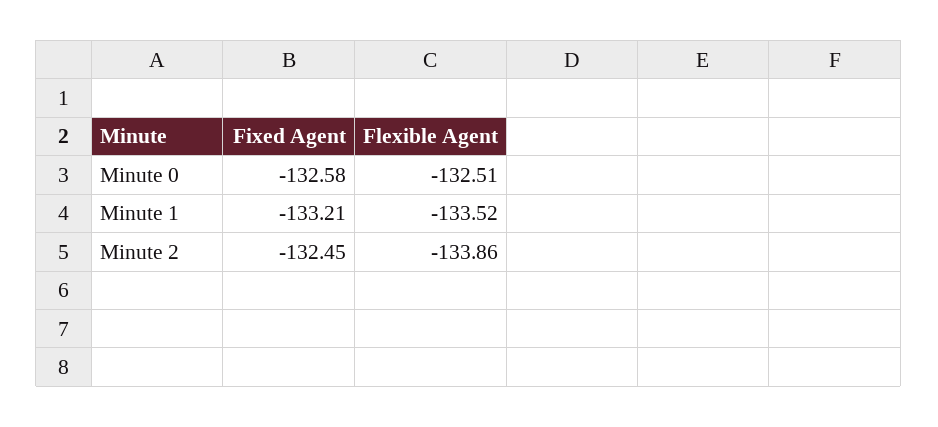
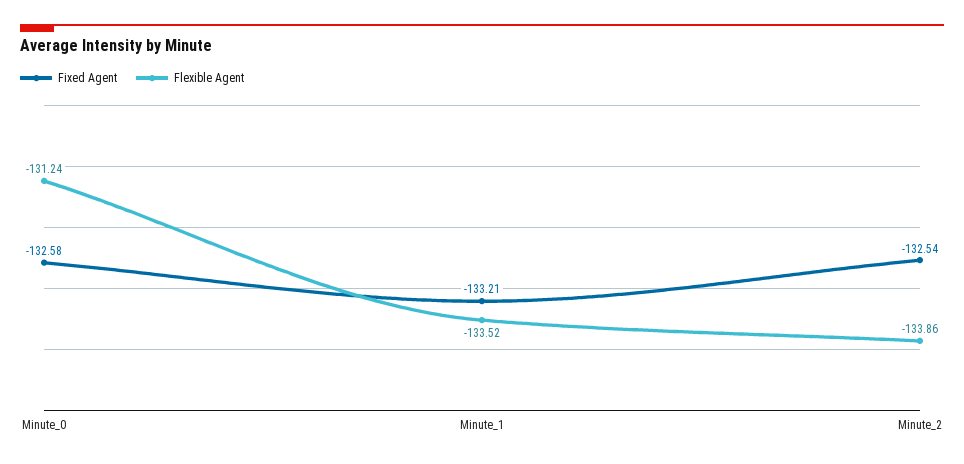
  {
    "Fixed Agent": {
      "Minute 0": -132.58,
      "Minute 1": -133.21,
-     "Minute 2": -132.45
+     "Minute 2": -132.54
    },
    "Flexible Agent": {
-     "Minute 0": -132.51,
+     "Minute 0": -131.24,
      "Minute 1": -133.52,
      "Minute 2": -133.86
    }
  }

